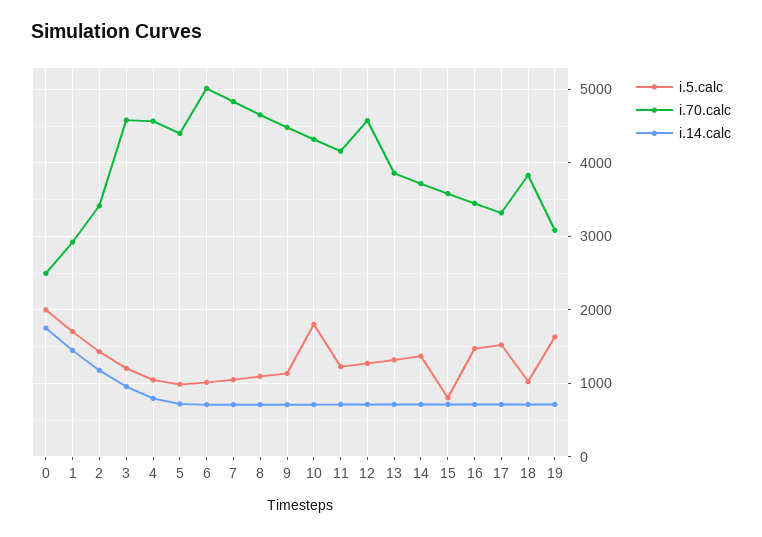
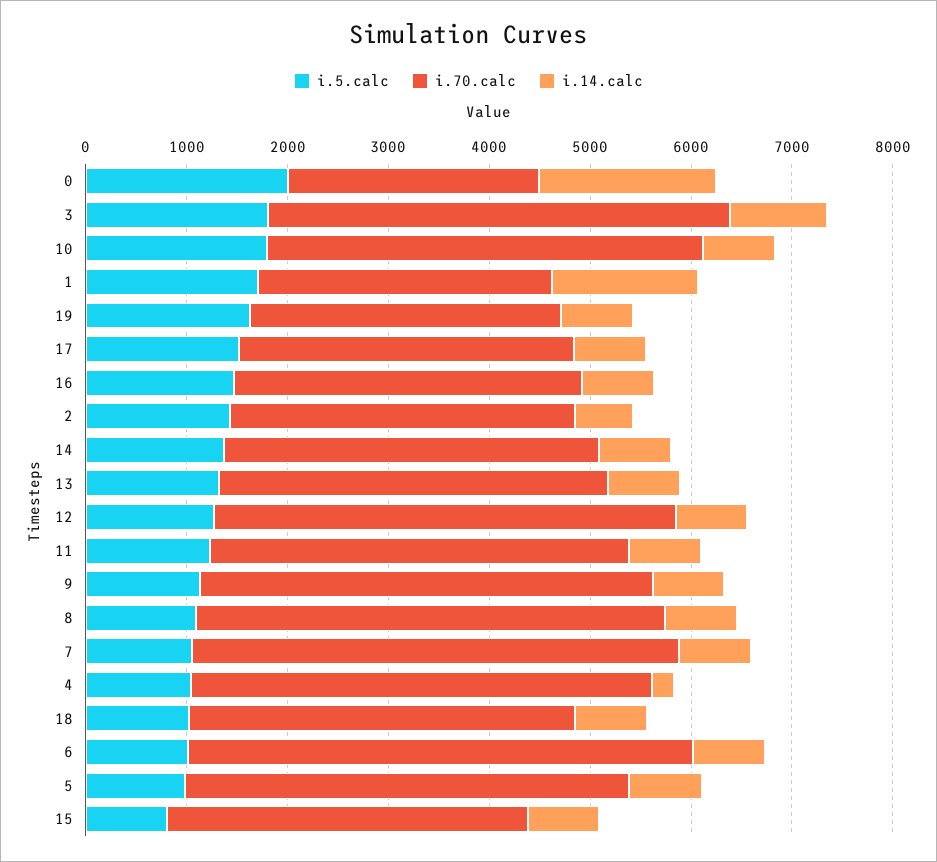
  {
    "i.5.calc": {
      "0": 2000,
      "1": 1700,
      "2": 1400,
-     "3": 1200,
+     "3": 1800,
      "4": 1000,
      "5": 1000,
      "6": 1000,
      "7": 1100,
      "8": 1100,
      "9": 1100,
      "10": 1800,
      "11": 1200,
      "12": 1300,
      "13": 1300,
      "14": 1400,
      "15": 800,
      "16": 1500,
      "17": 1500,
      "18": 1000,
      "19": 1600
    },
    "i.70.calc": {
      "0": 2500,
      "1": 2900,
      "2": 3400,
      "3": 4600,
      "4": 4600,
      "5": 4400,
      "6": 5000,
      "7": 4800,
      "8": 4700,
      "9": 4500,
      "10": 4300,
      "11": 4200,
      "12": 4600,
      "13": 3900,
      "14": 3700,
      "15": 3600,
      "16": 3400,
      "17": 3300,
      "18": 3800,
      "19": 3100
    },
    "i.14.calc": {
      "0": 1800,
      "1": 1400,
-     "2": 1200,
+     "2": 600,
      "3": 1000,
-     "4": 800,
+     "4": 200,
      "5": 700,
      "6": 700,
      "7": 700,
      "8": 700,
      "9": 700,
      "10": 700,
      "11": 700,
      "12": 700,
      "13": 700,
      "14": 700,
      "15": 700,
      "16": 700,
      "17": 700,
      "18": 700,
      "19": 700
    }
  }

